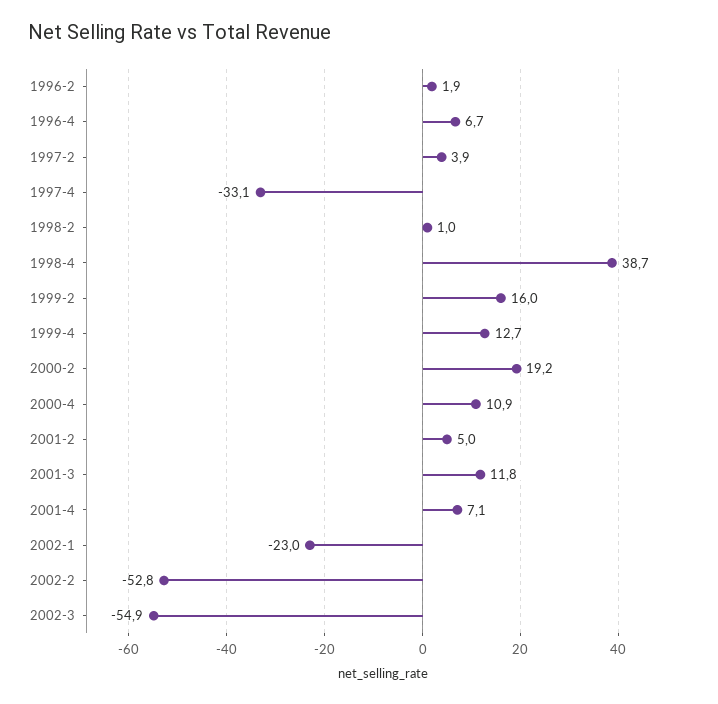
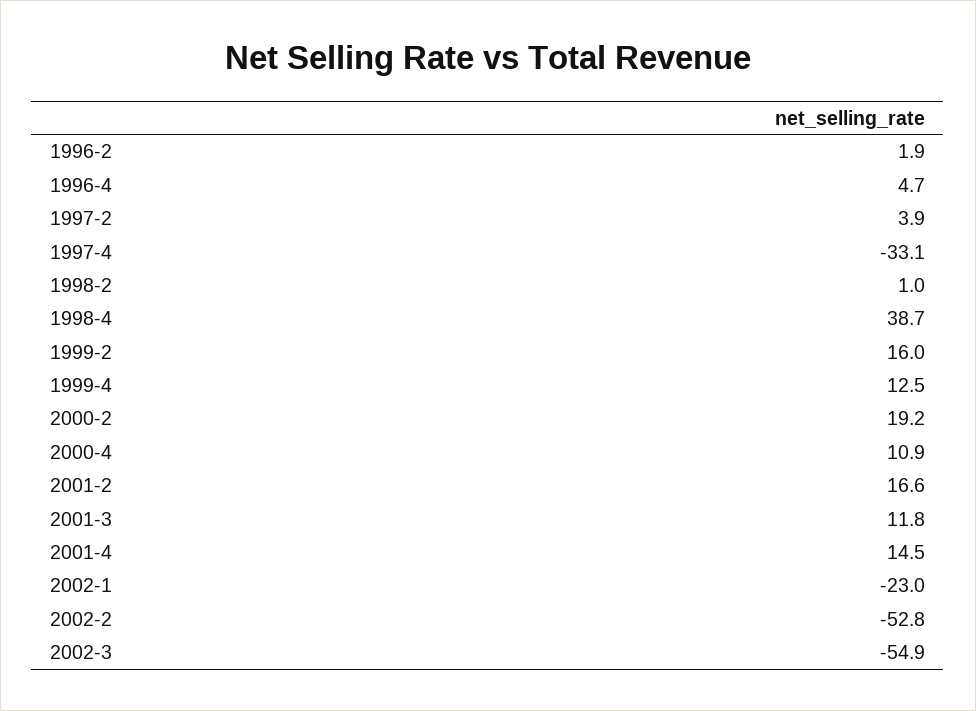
  {
    "1996-2": 1.9,
-   "1996-4": 6.7,
+   "1996-4": 4.7,
    "1997-2": 3.9,
    "1997-4": -33.1,
    "1998-2": 1,
    "1998-4": 38.7,
    "1999-2": 16,
-   "1999-4": 12.7,
+   "1999-4": 12.5,
    "2000-2": 19.2,
    "2000-4": 10.9,
-   "2001-2": 5,
+   "2001-2": 16.6,
    "2001-3": 11.8,
-   "2001-4": 7.1,
+   "2001-4": 14.5,
    "2002-1": -23,
    "2002-2": -52.8,
    "2002-3": -54.9
  }

